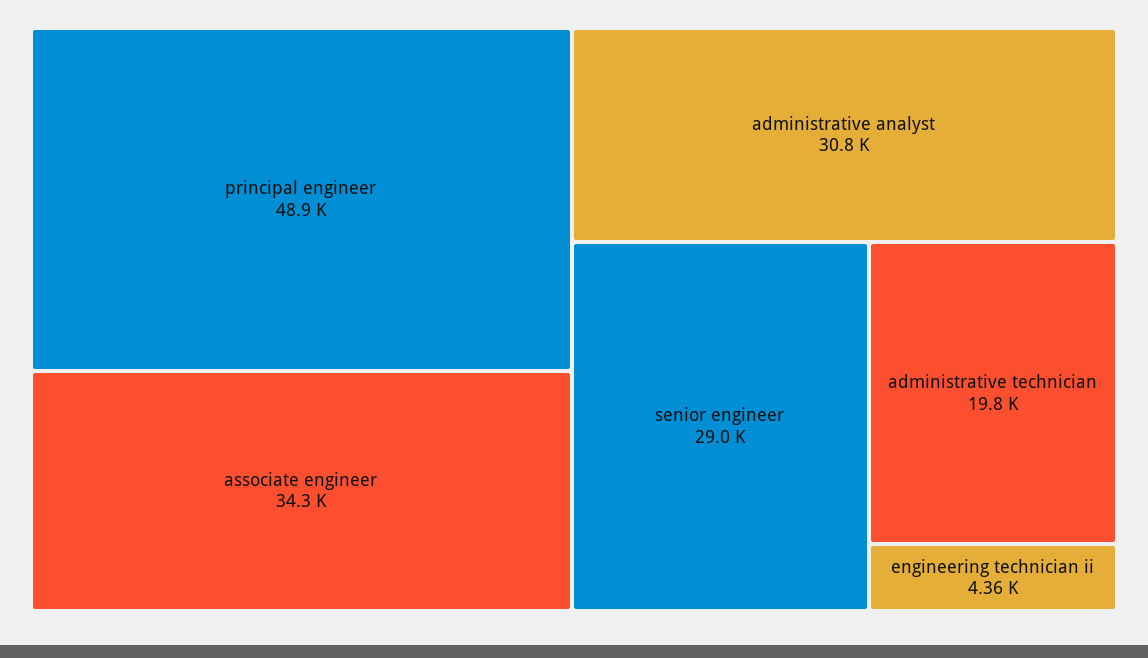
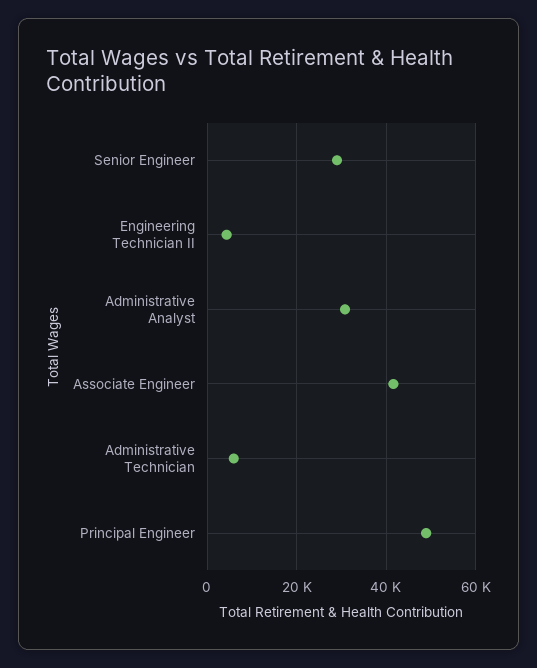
  {
    "principal engineer": 48900,
-   "associate engineer": 34300,
+   "associate engineer": 42000,
    "administrative analyst": 30800,
    "senior engineer": 29000,
-   "administrative technician": 19800,
+   "administrative technician": 6000,
    "engineering technician ii": 4360
  }

